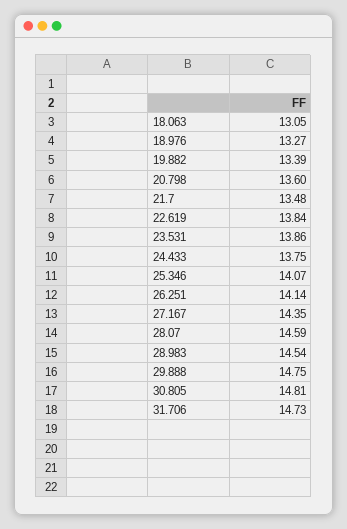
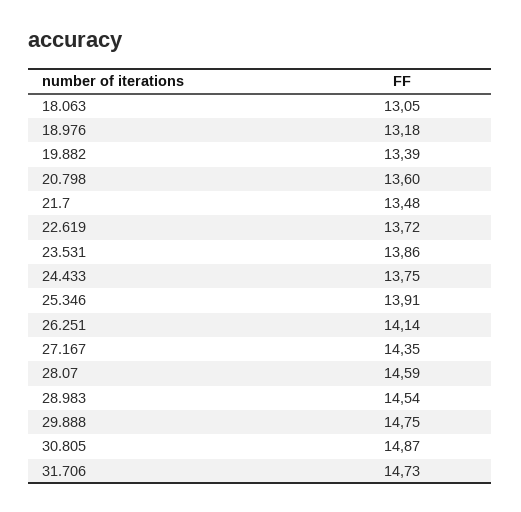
  {
    "18.063": 13.05,
-   "18.976": 13.27,
+   "18.976": 13.18,
    "19.882": 13.39,
    "20.798": 13.6,
    "21.7": 13.48,
-   "22.619": 13.84,
+   "22.619": 13.72,
    "23.531": 13.86,
    "24.433": 13.75,
-   "25.346": 14.07,
+   "25.346": 13.91,
    "26.251": 14.14,
    "27.167": 14.35,
    "28.07": 14.59,
    "28.983": 14.54,
    "29.888": 14.75,
-   "30.805": 14.81,
+   "30.805": 14.87,
    "31.706": 14.73
  }

